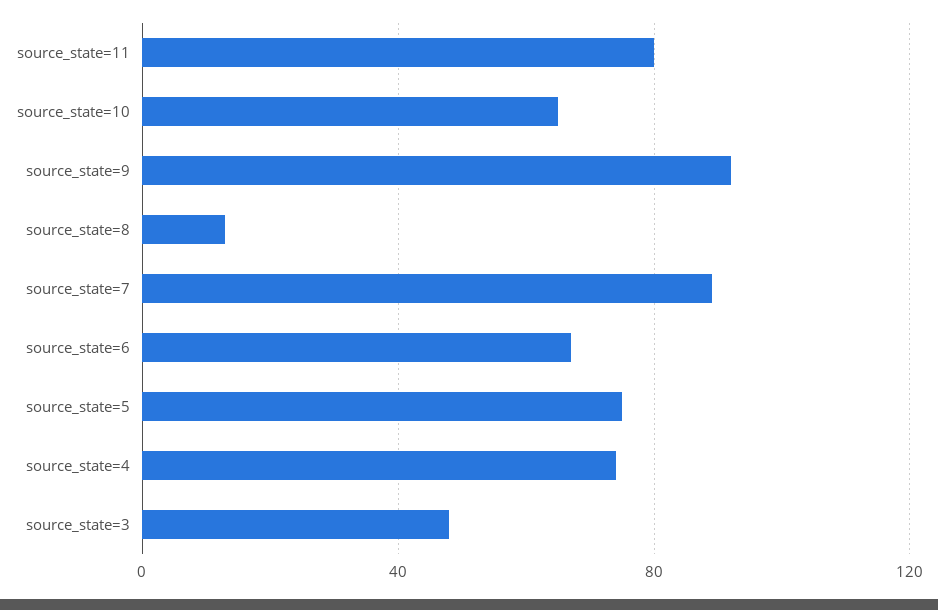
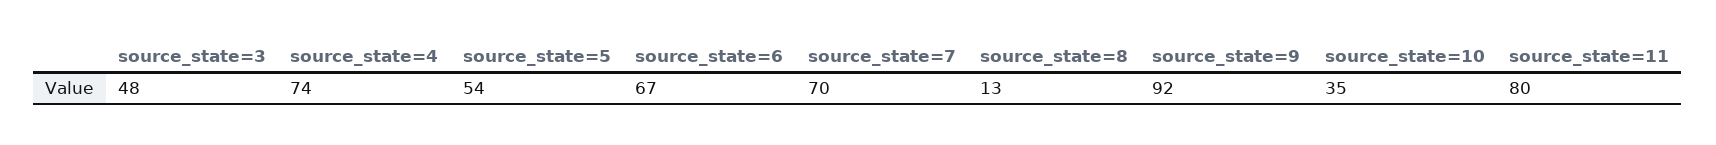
  {
    "source_state=11": 80,
-   "source_state=10": 65,
+   "source_state=10": 35,
    "source_state=9": 92,
    "source_state=8": 13,
-   "source_state=7": 90,
+   "source_state=7": 70,
    "source_state=6": 67,
-   "source_state=5": 75,
+   "source_state=5": 54,
    "source_state=4": 74,
    "source_state=3": 48
  }

